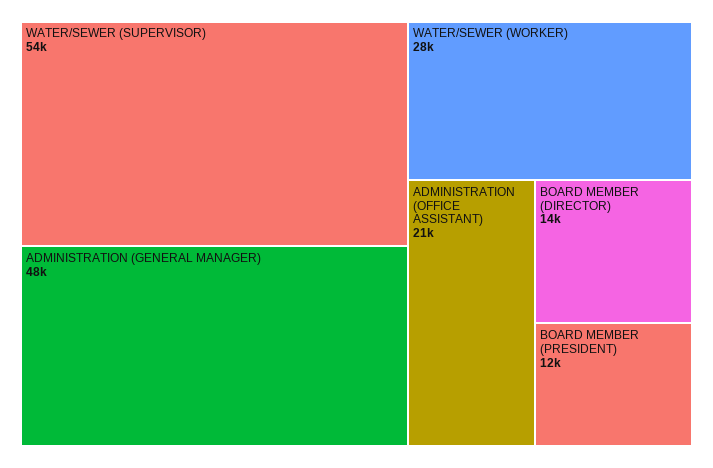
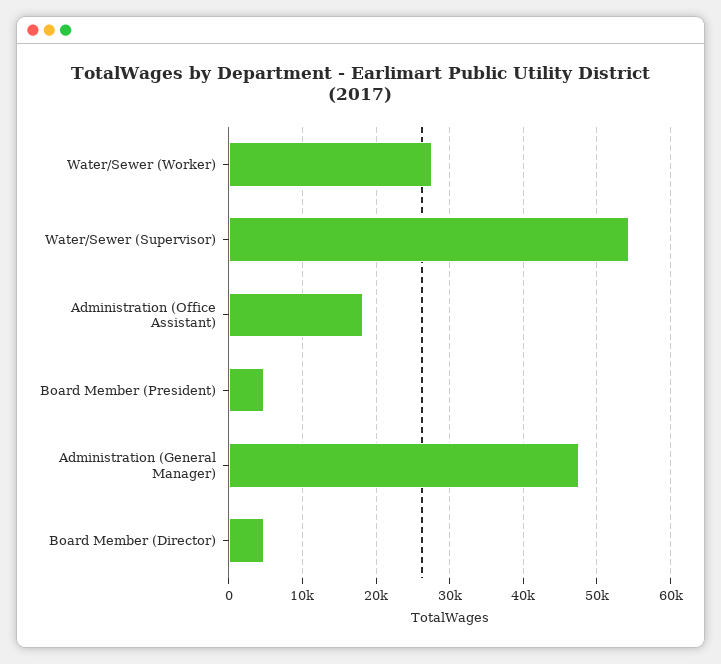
  {
    "WATER/SEWER (SUPERVISOR)": 54000,
    "ADMINISTRATION (GENERAL MANAGER)": 48000,
    "WATER/SEWER (WORKER)": 28000,
-   "ADMINISTRATION (OFFICE ASSISTANT)": 21000,
+   "ADMINISTRATION (OFFICE ASSISTANT)": 18000,
-   "BOARD MEMBER (DIRECTOR)": 14000,
+   "BOARD MEMBER (DIRECTOR)": 5000,
-   "BOARD MEMBER (PRESIDENT)": 12000
+   "BOARD MEMBER (PRESIDENT)": 5000
  }

